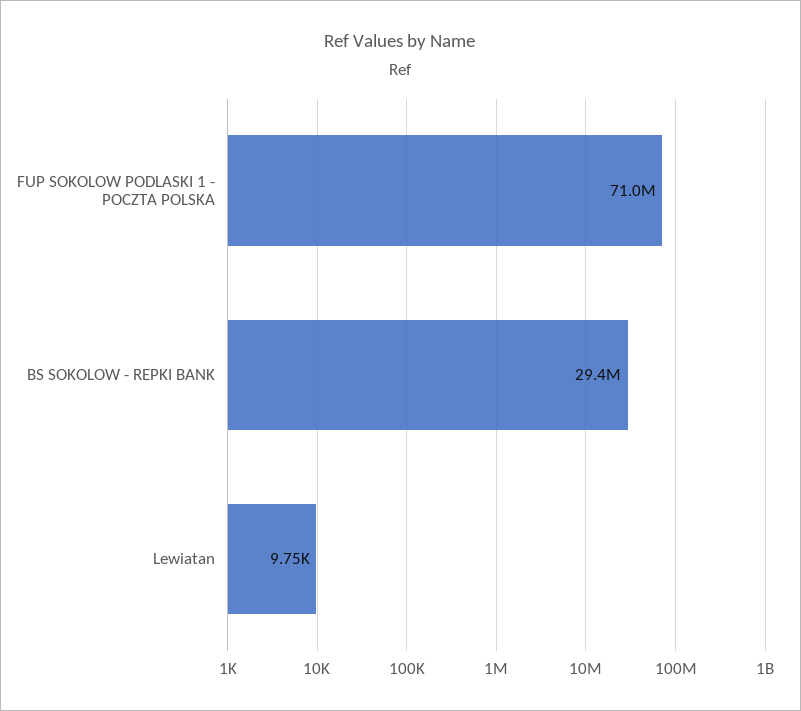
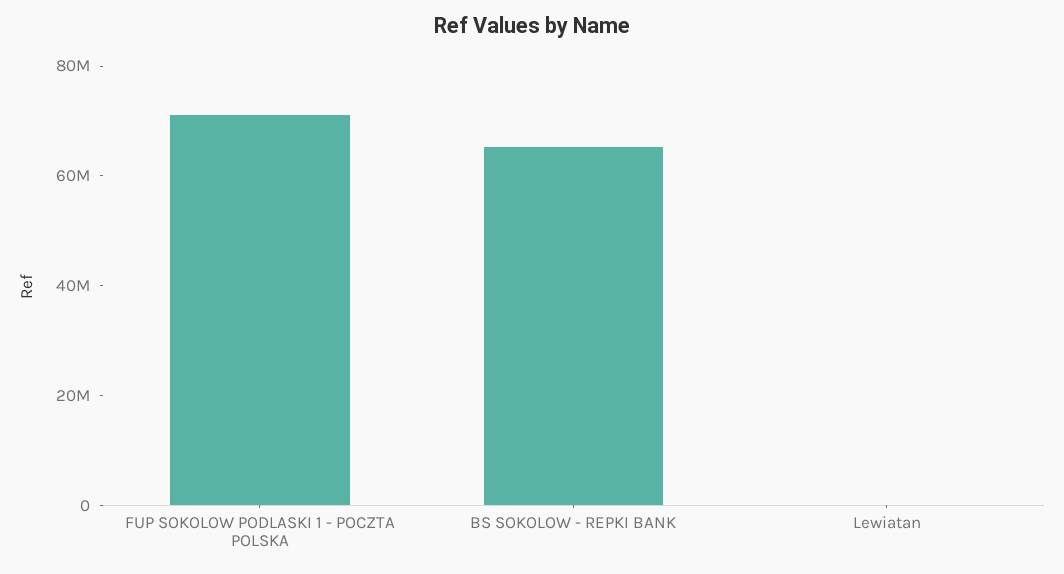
  {
    "FUP SOKOLOW PODLASKI 1 - POCZTA POLSKA": 71000000,
-   "BS SOKOLOW - REPKI BANK": 29400000,
+   "BS SOKOLOW - REPKI BANK": 65000000,
    "Lewiatan": 9750
  }

